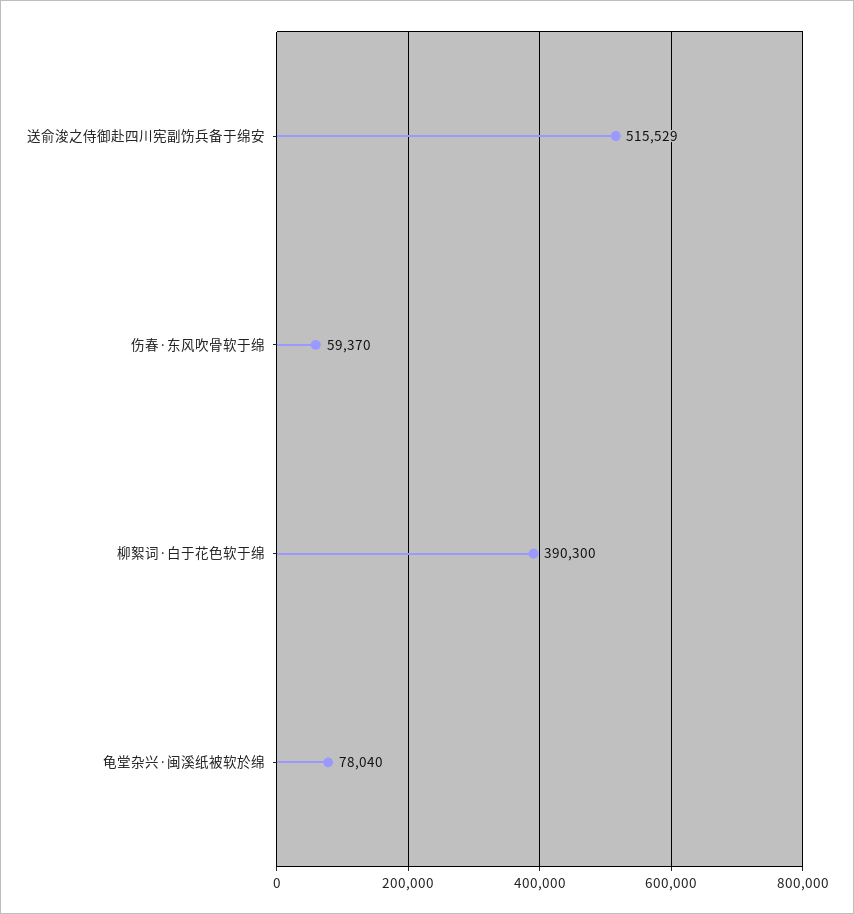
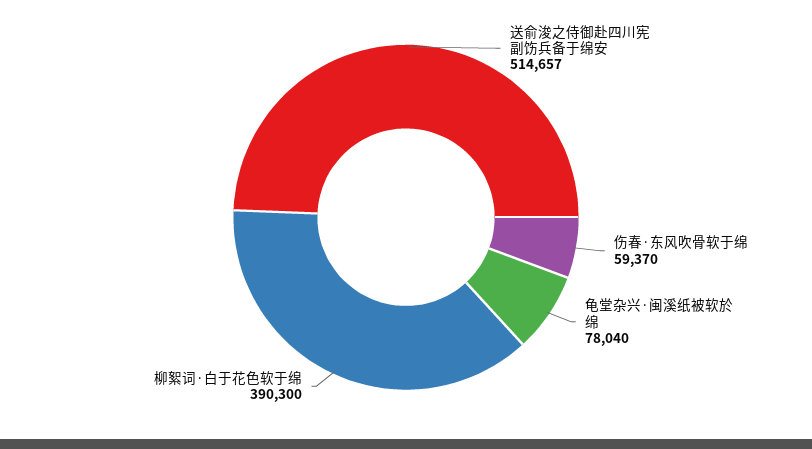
  {
-   "送俞浚之侍御赴四川宪副饬兵备于绵安": 515529,
+   "送俞浚之侍御赴四川宪副饬兵备于绵安": 514657,
    "伤春·东风吹骨软于绵": 59370,
    "柳絮词·白于花色软于绵": 390300,
    "龟堂杂兴·闽溪纸被软於绵": 78040
  }

